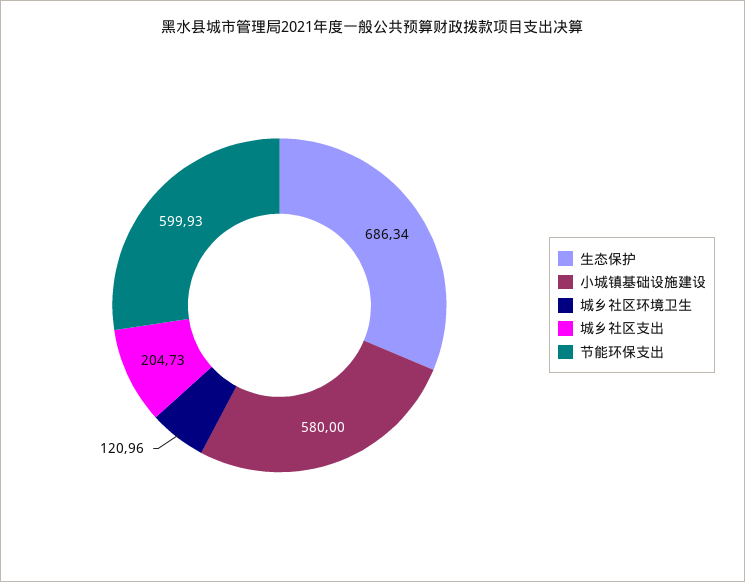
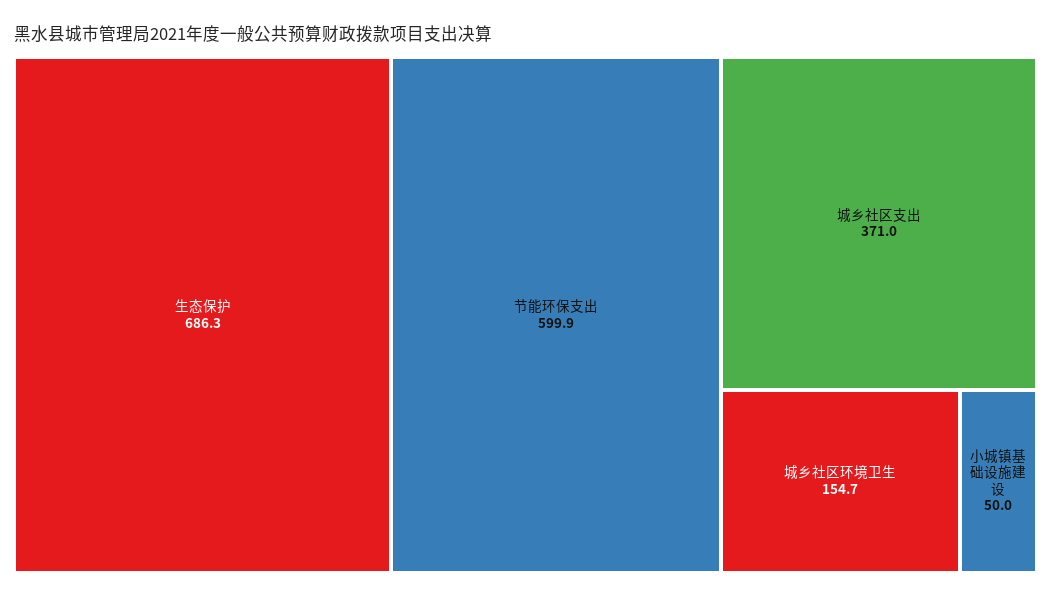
  {
    "生态保护": 686.34,
-   "小城镇基础设施建设": 580,
+   "小城镇基础设施建设": 50,
-   "城乡社区环境卫生": 120.96,
+   "城乡社区环境卫生": 154.7,
-   "城乡社区支出": 204.73,
+   "城乡社区支出": 371,
    "节能环保支出": 599.93
  }

